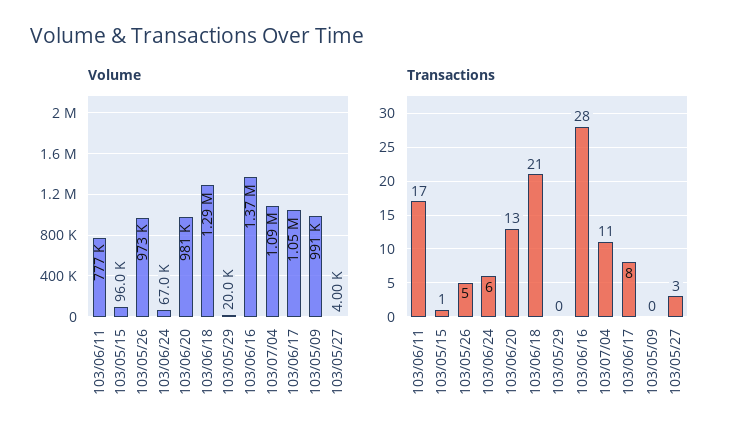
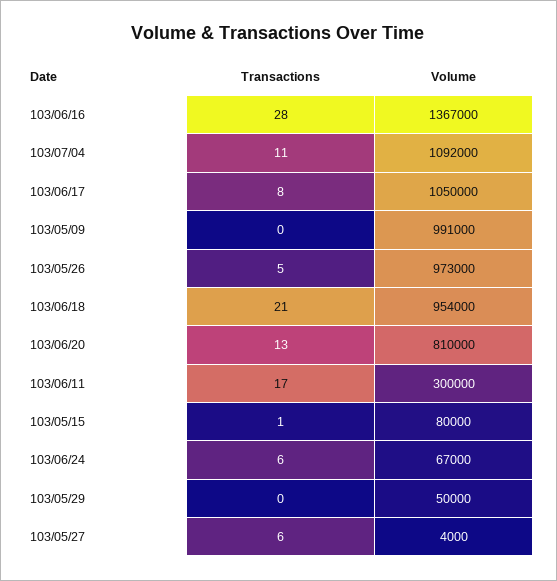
  {
    "Volume": {
-     "103/06/11": 777000,
+     "103/06/11": 300000,
-     "103/05/15": 96000,
+     "103/05/15": 80000,
      "103/05/26": 973000,
      "103/06/24": 67000,
-     "103/06/20": 981000,
+     "103/06/20": 810000,
-     "103/06/18": 1290000,
+     "103/06/18": 954000,
-     "103/05/29": 20000,
+     "103/05/29": 50000,
      "103/06/16": 1367000,
      "103/07/04": 1092000,
      "103/06/17": 1050000,
      "103/05/09": 991000,
      "103/05/27": 4000
    },
    "Transactions": {
      "103/06/11": 17,
      "103/05/15": 1,
      "103/05/26": 5,
      "103/06/24": 6,
      "103/06/20": 13,
      "103/06/18": 21,
      "103/05/29": 0,
      "103/06/16": 28,
      "103/07/04": 11,
      "103/06/17": 8,
      "103/05/09": 0,
-     "103/05/27": 3
+     "103/05/27": 6
    }
  }

